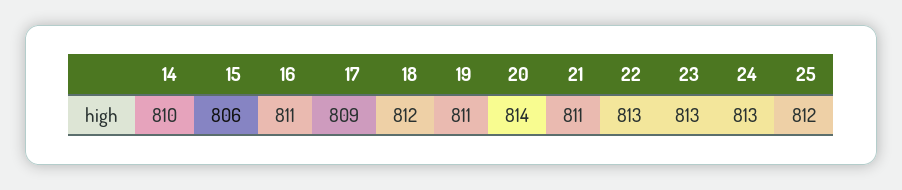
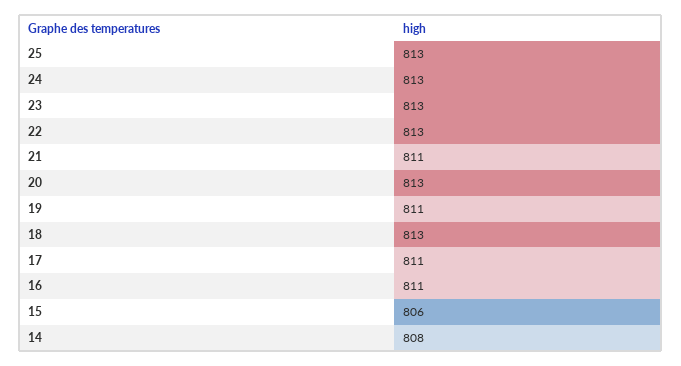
  {
-   "14": 810,
+   "14": 808,
    "15": 806,
    "16": 811,
-   "17": 809,
+   "17": 811,
-   "18": 812,
+   "18": 813,
    "19": 811,
-   "20": 814,
+   "20": 813,
    "21": 811,
    "22": 813,
    "23": 813,
    "24": 813,
-   "25": 812
+   "25": 813
  }

